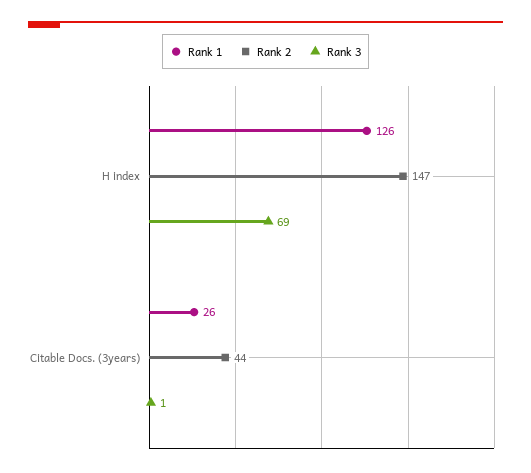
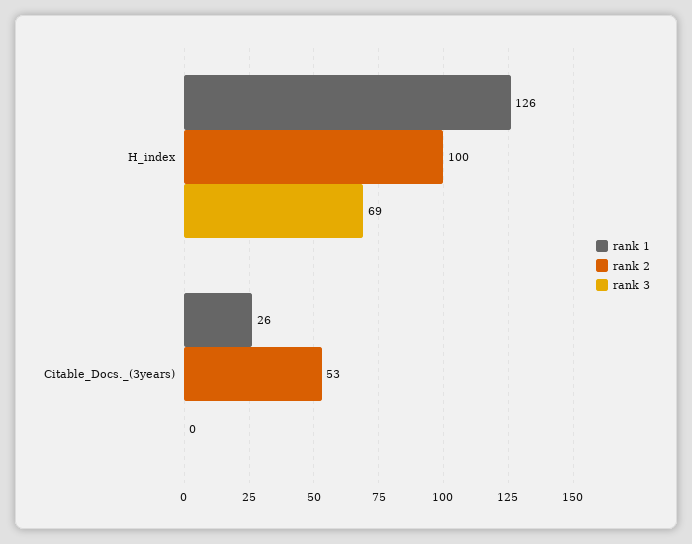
  {
    "Rank 1": {
      "H index": 126,
      "Citable Docs. (3years)": 26
    },
    "Rank 2": {
-     "H index": 147,
+     "H index": 100,
-     "Citable Docs. (3years)": 44
+     "Citable Docs. (3years)": 53
    },
    "Rank 3": {
      "H index": 69,
-     "Citable Docs. (3years)": 1
+     "Citable Docs. (3years)": 0
    }
  }

